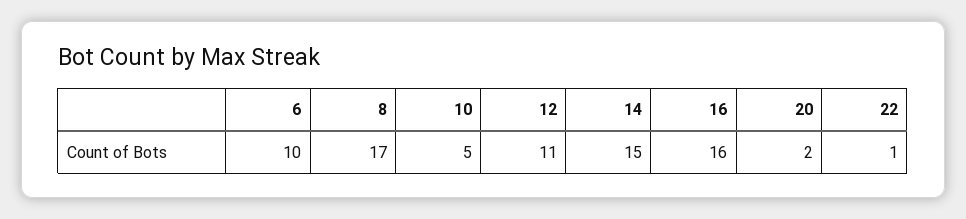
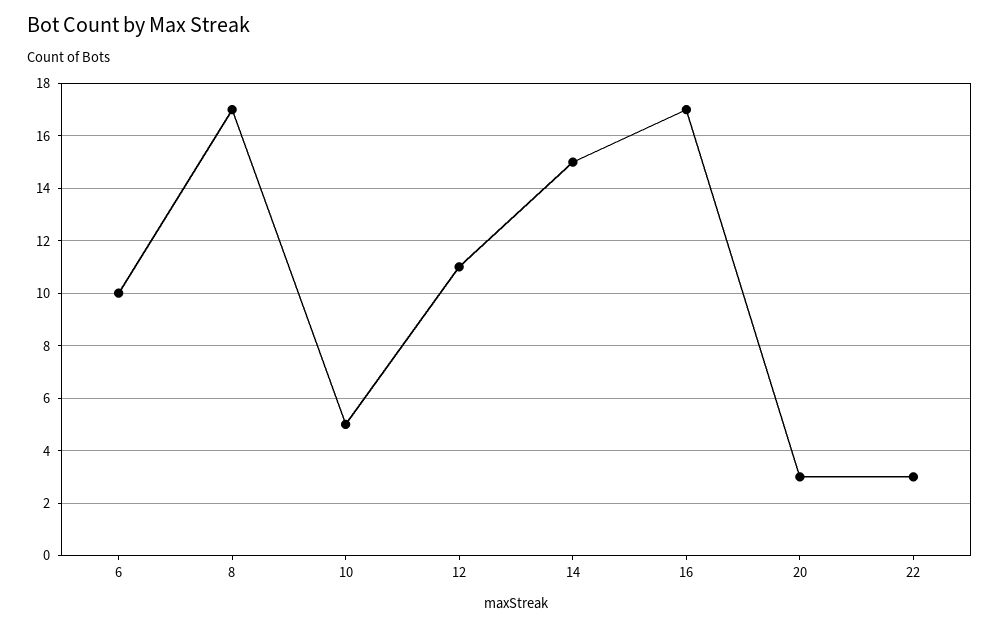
  {
    "6": 10,
    "8": 17,
    "10": 5,
    "12": 11,
    "14": 15,
-   "16": 16,
+   "16": 17,
-   "20": 2,
+   "20": 3,
-   "22": 1
+   "22": 3
  }

